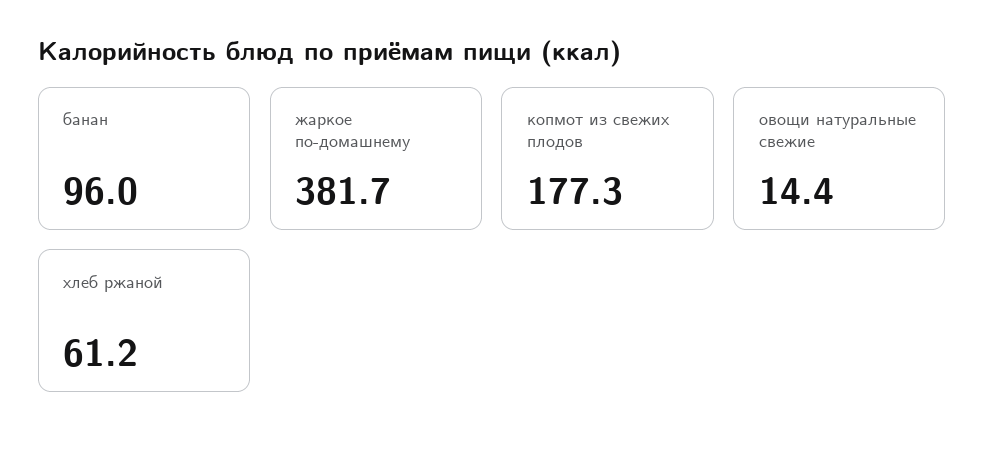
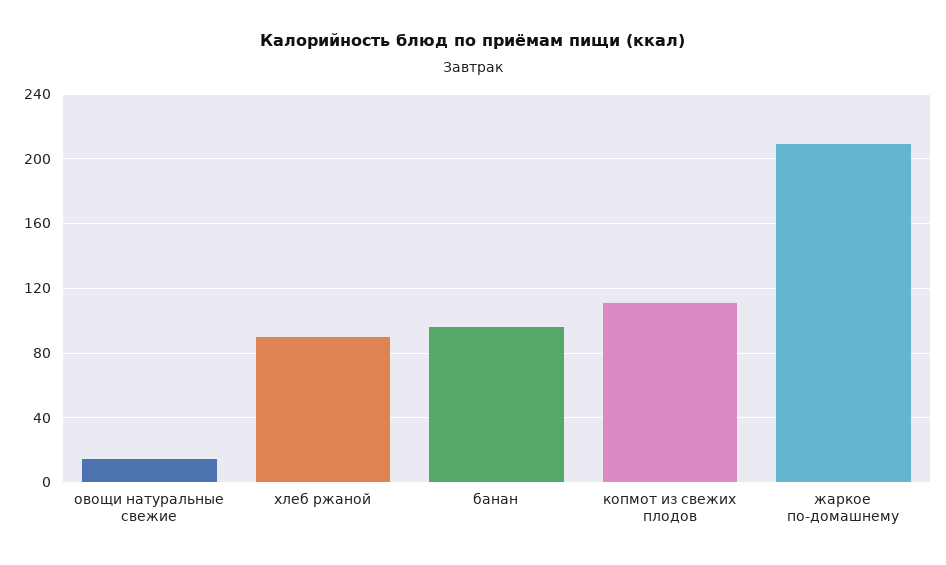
  {
    "банан": 96,
-   "жаркое по-домашнему": 381.7,
+   "жаркое по-домашнему": 210,
-   "копмот из свежих плодов": 177.3,
+   "копмот из свежих плодов": 110,
    "овощи натуральные свежие": 14.4,
-   "хлеб ржаной": 61.2
+   "хлеб ржаной": 90
  }

